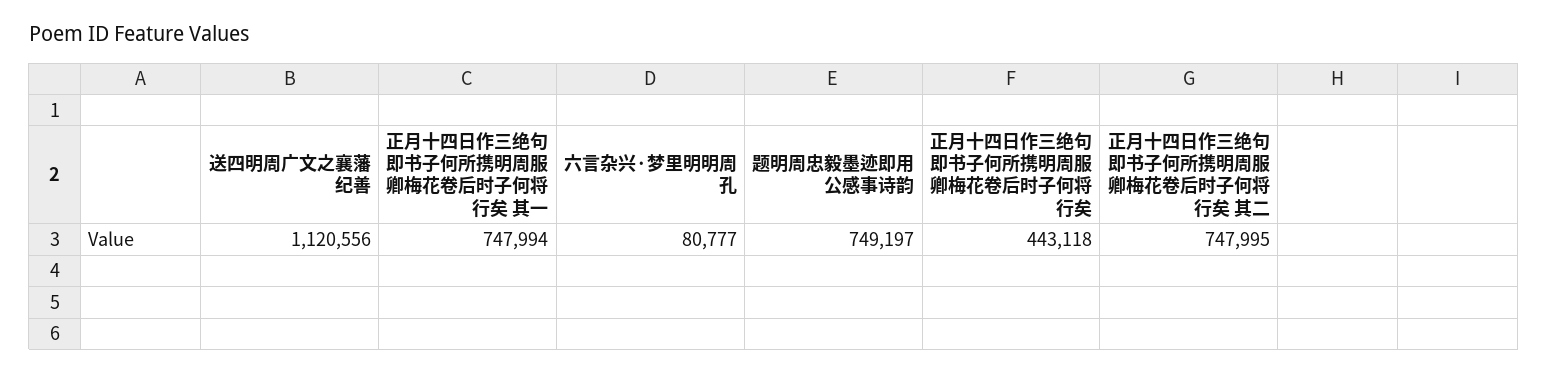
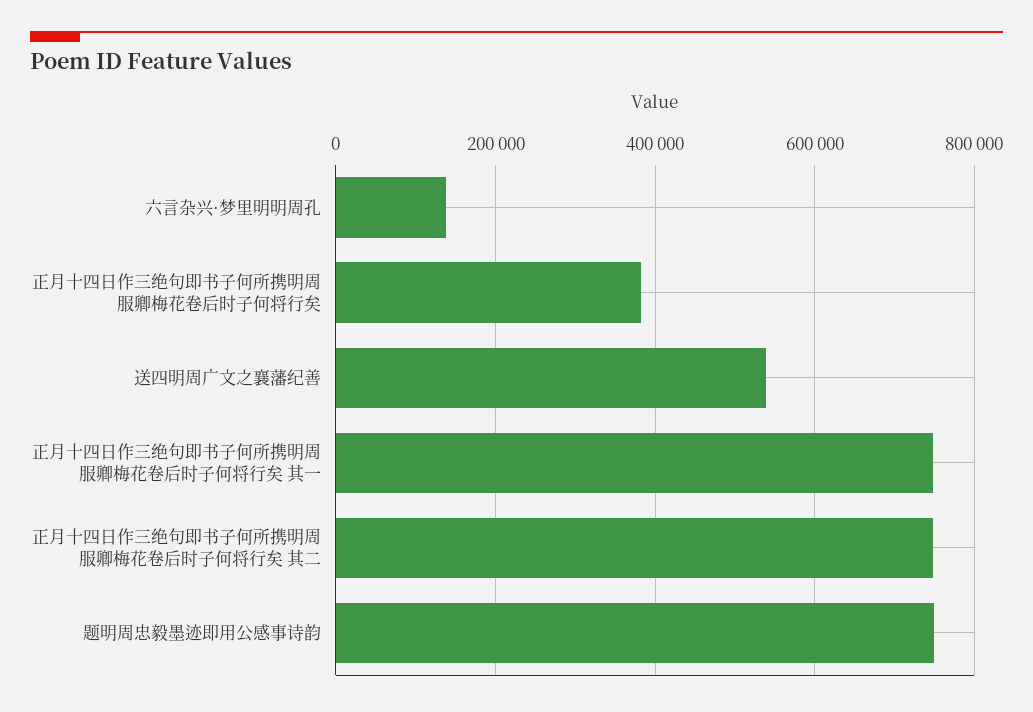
  {
-   "送四明周广文之襄藩纪善": 1120556,
+   "送四明周广文之襄藩纪善": 540000,
    "正月十四日作三绝句即书子何所携明周服卿梅花卷后时子何将行矣 其一": 747994,
-   "六言杂兴·梦里明明周孔": 80777,
+   "六言杂兴·梦里明明周孔": 140000,
    "题明周忠毅墨迹即用公感事诗韵": 749197,
-   "正月十四日作三绝句即书子何所携明周服卿梅花卷后时子何将行矣": 443118,
+   "正月十四日作三绝句即书子何所携明周服卿梅花卷后时子何将行矣": 380000,
    "正月十四日作三绝句即书子何所携明周服卿梅花卷后时子何将行矣 其二": 747995
  }

